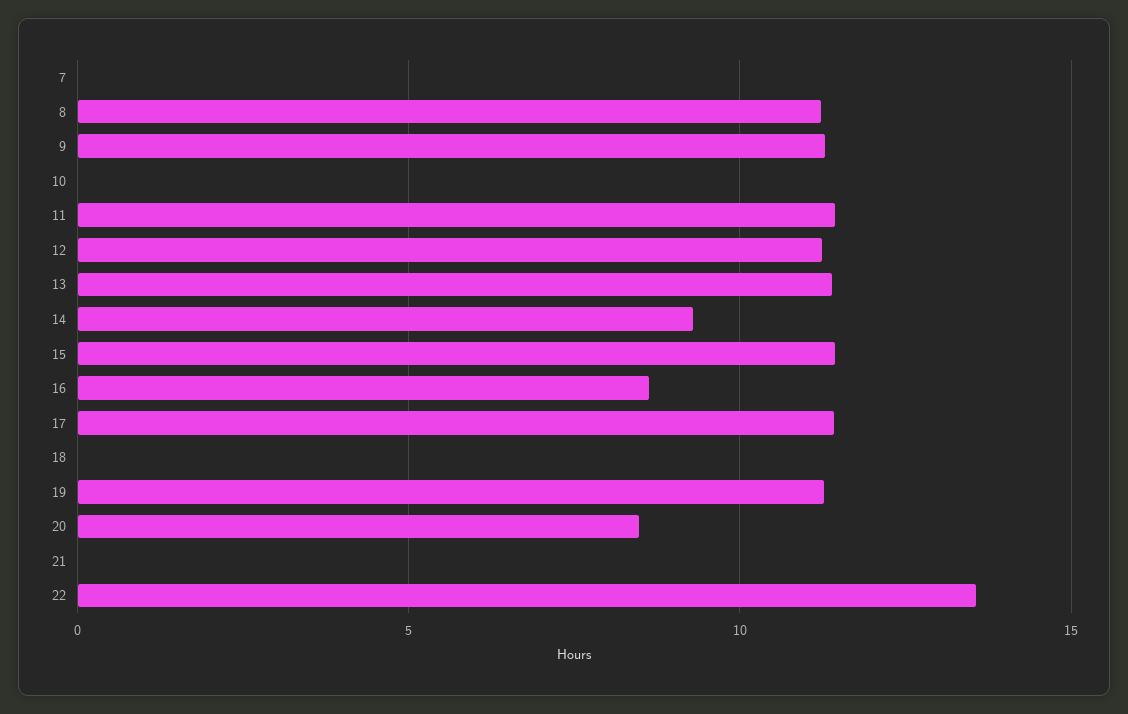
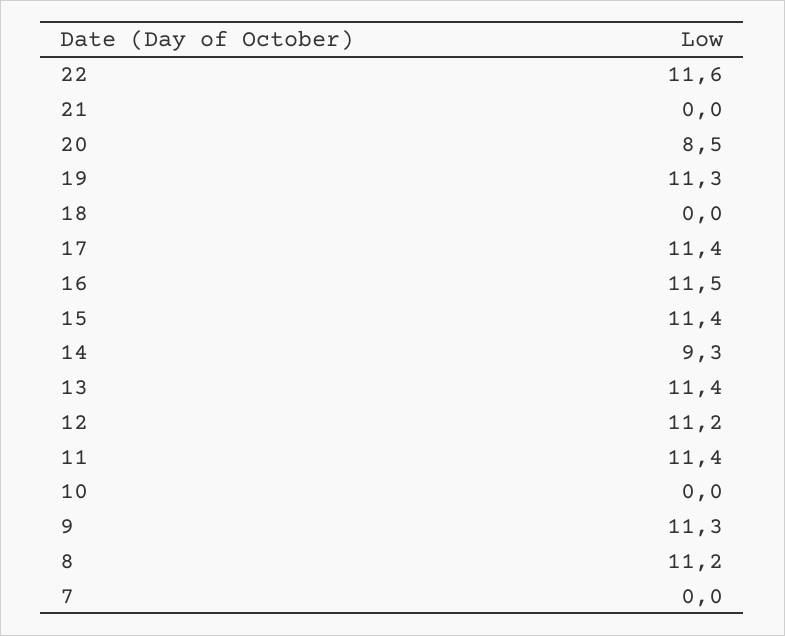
  {
    "7": 0,
    "8": 11.2,
    "9": 11.3,
    "10": 0,
    "11": 11.4,
    "12": 11.2,
    "13": 11.4,
    "14": 9.3,
    "15": 11.4,
-   "16": 8.5,
+   "16": 11.5,
    "17": 11.4,
    "18": 0,
    "19": 11.3,
    "20": 8.5,
    "21": 0,
-   "22": 13.5
+   "22": 11.6
  }

